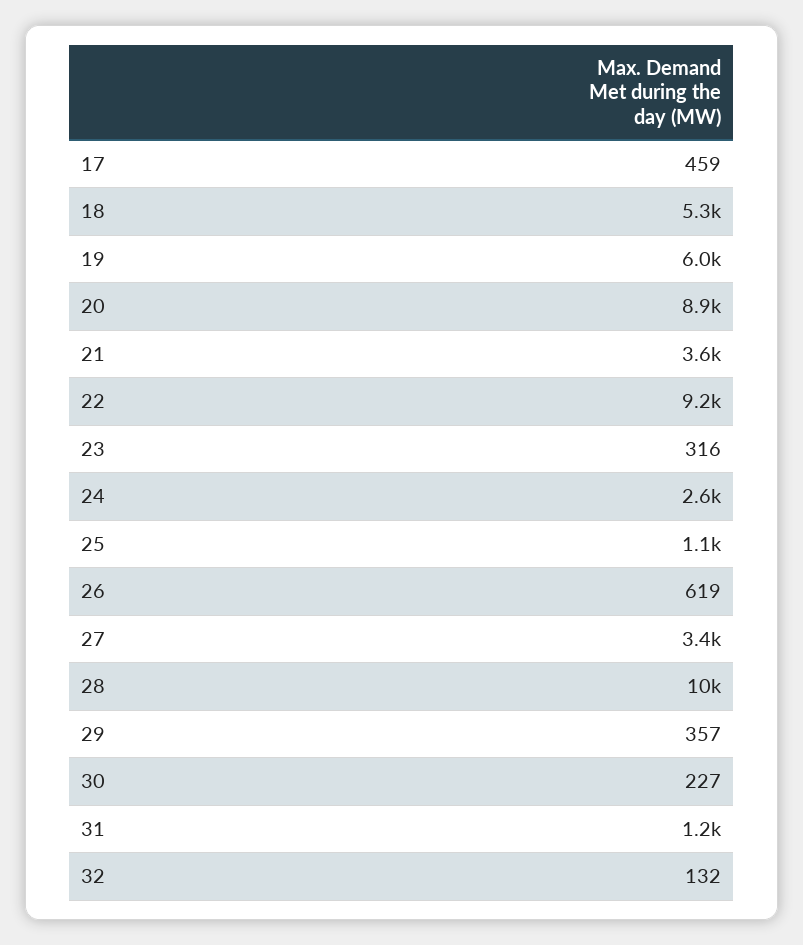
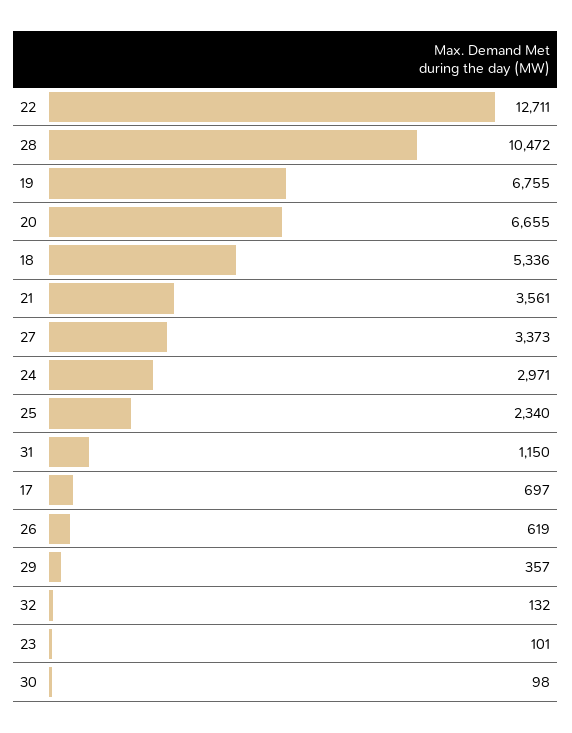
  {
-   "17": 459,
+   "17": 697,
    "18": 5336,
-   "19": 6000,
+   "19": 6755,
-   "20": 8900,
+   "20": 6655,
    "21": 3561,
-   "22": 9200,
+   "22": 12711,
-   "23": 316,
+   "23": 101,
-   "24": 2600,
+   "24": 2971,
-   "25": 1100,
+   "25": 2340,
    "26": 619,
    "27": 3373,
    "28": 10472,
    "29": 357,
-   "30": 227,
+   "30": 98,
    "31": 1150,
    "32": 132
  }

